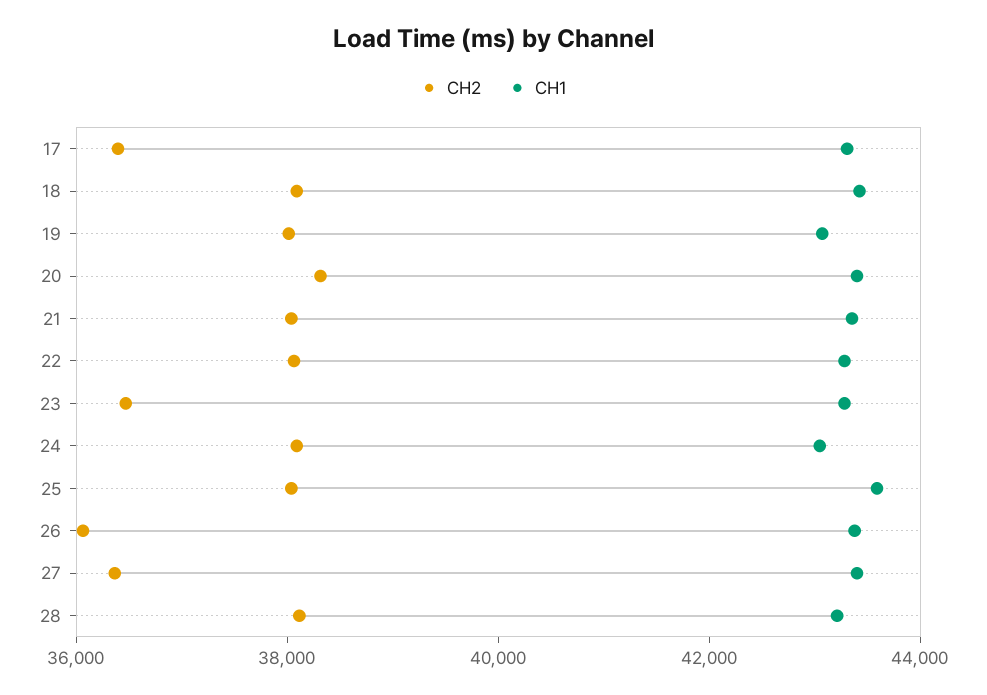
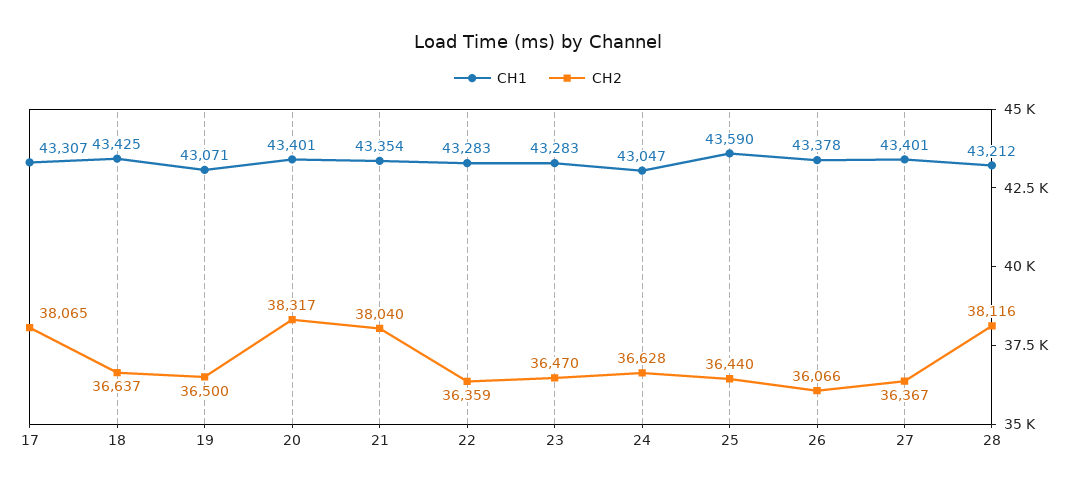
  {
    "CH2": {
-     "17": 36500,
+     "17": 38065,
-     "18": 38000,
+     "18": 36637,
-     "19": 38000,
+     "19": 36500,
      "20": 38317,
      "21": 38040,
-     "22": 38000,
+     "22": 36359,
      "23": 36470,
-     "24": 38000,
+     "24": 36628,
-     "25": 38000,
+     "25": 36440,
      "26": 36066,
      "27": 36367,
      "28": 38116
    },
    "CH1": {
      "17": 43307,
      "18": 43425,
      "19": 43071,
      "20": 43401,
      "21": 43354,
      "22": 43283,
      "23": 43283,
      "24": 43047,
      "25": 43590,
      "26": 43378,
      "27": 43401,
      "28": 43212
    }
  }

